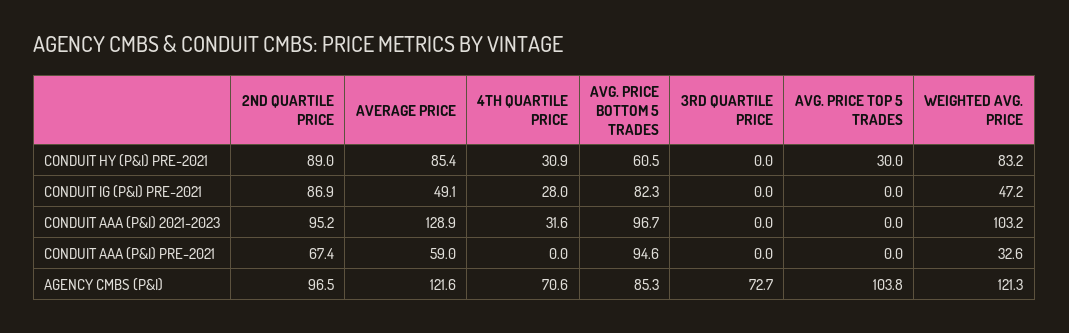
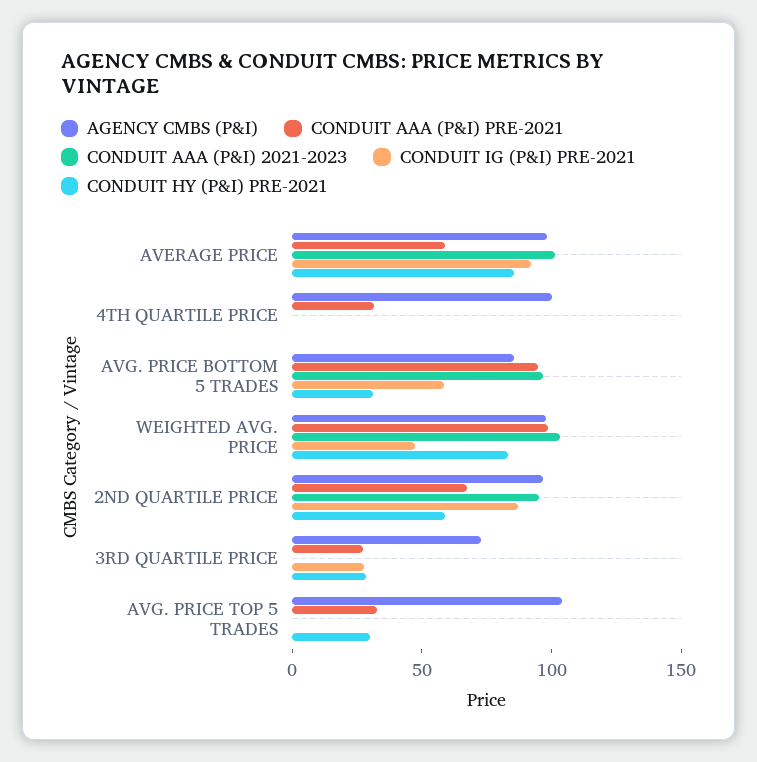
  {
    "CONDUIT HY (P&I) PRE-2021": {
-     "2ND QUARTILE PRICE": 89,
+     "2ND QUARTILE PRICE": 60,
      "AVERAGE PRICE": 85.4,
-     "4TH QUARTILE PRICE": 30.9,
+     "4TH QUARTILE PRICE": 0,
-     "AVG. PRICE BOTTOM 5 TRADES": 60.5,
+     "AVG. PRICE BOTTOM 5 TRADES": 30,
-     "3RD QUARTILE PRICE": 0,
+     "3RD QUARTILE PRICE": 30,
      "AVG. PRICE TOP 5 TRADES": 30,
      "WEIGHTED AVG. PRICE": 83.2
    },
    "CONDUIT IG (P&I) PRE-2021": {
      "2ND QUARTILE PRICE": 86.9,
-     "AVERAGE PRICE": 49.1,
+     "AVERAGE PRICE": 90,
-     "4TH QUARTILE PRICE": 28,
+     "4TH QUARTILE PRICE": 0,
-     "AVG. PRICE BOTTOM 5 TRADES": 82.3,
+     "AVG. PRICE BOTTOM 5 TRADES": 60,
-     "3RD QUARTILE PRICE": 0,
+     "3RD QUARTILE PRICE": 30,
      "AVG. PRICE TOP 5 TRADES": 0,
      "WEIGHTED AVG. PRICE": 47.2
    },
    "CONDUIT AAA (P&I) 2021-2023": {
      "2ND QUARTILE PRICE": 95.2,
-     "AVERAGE PRICE": 128.9,
+     "AVERAGE PRICE": 100,
-     "4TH QUARTILE PRICE": 31.6,
+     "4TH QUARTILE PRICE": 0,
      "AVG. PRICE BOTTOM 5 TRADES": 96.7,
      "3RD QUARTILE PRICE": 0,
      "AVG. PRICE TOP 5 TRADES": 0,
      "WEIGHTED AVG. PRICE": 103.2
    },
    "CONDUIT AAA (P&I) PRE-2021": {
      "2ND QUARTILE PRICE": 67.4,
      "AVERAGE PRICE": 59,
-     "4TH QUARTILE PRICE": 0,
+     "4TH QUARTILE PRICE": 30,
      "AVG. PRICE BOTTOM 5 TRADES": 94.6,
-     "3RD QUARTILE PRICE": 0,
+     "3RD QUARTILE PRICE": 30,
-     "AVG. PRICE TOP 5 TRADES": 0,
+     "AVG. PRICE TOP 5 TRADES": 30,
-     "WEIGHTED AVG. PRICE": 32.6
+     "WEIGHTED AVG. PRICE": 100
    },
    "AGENCY CMBS (P&I)": {
      "2ND QUARTILE PRICE": 96.5,
-     "AVERAGE PRICE": 121.6,
+     "AVERAGE PRICE": 100,
-     "4TH QUARTILE PRICE": 70.6,
+     "4TH QUARTILE PRICE": 100,
      "AVG. PRICE BOTTOM 5 TRADES": 85.3,
      "3RD QUARTILE PRICE": 72.7,
      "AVG. PRICE TOP 5 TRADES": 103.8,
-     "WEIGHTED AVG. PRICE": 121.3
+     "WEIGHTED AVG. PRICE": 100
    }
  }

